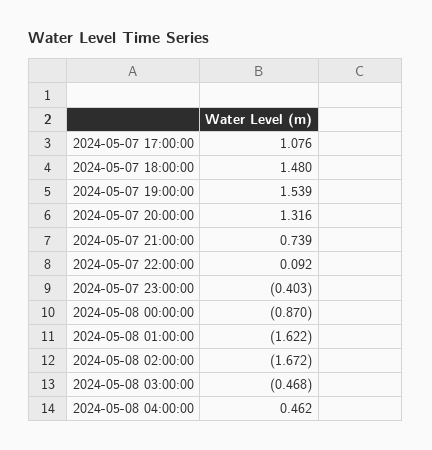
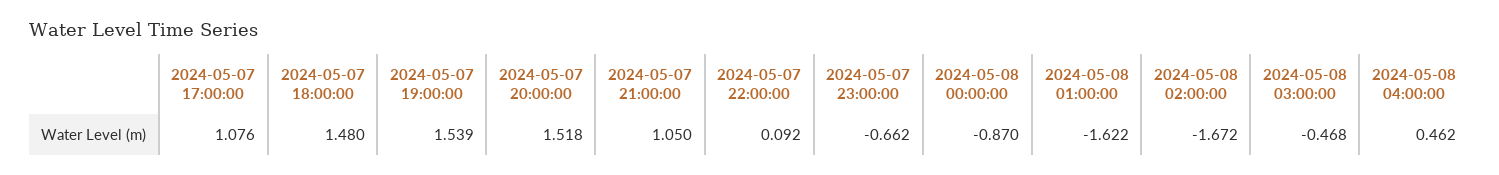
  {
    "2024-05-07 17:00:00": 1.076,
    "2024-05-07 18:00:00": 1.48,
    "2024-05-07 19:00:00": 1.539,
-   "2024-05-07 20:00:00": 1.316,
+   "2024-05-07 20:00:00": 1.518,
-   "2024-05-07 21:00:00": 0.739,
+   "2024-05-07 21:00:00": 1.05,
    "2024-05-07 22:00:00": 0.092,
-   "2024-05-07 23:00:00": -0.403,
+   "2024-05-07 23:00:00": -0.662,
    "2024-05-08 00:00:00": -0.87,
    "2024-05-08 01:00:00": -1.622,
    "2024-05-08 02:00:00": -1.672,
    "2024-05-08 03:00:00": -0.468,
    "2024-05-08 04:00:00": 0.462
  }

